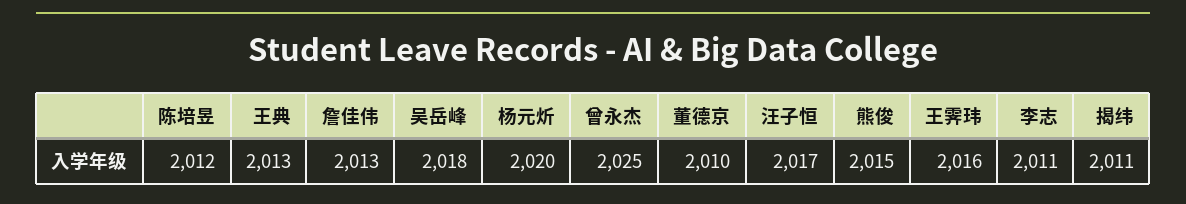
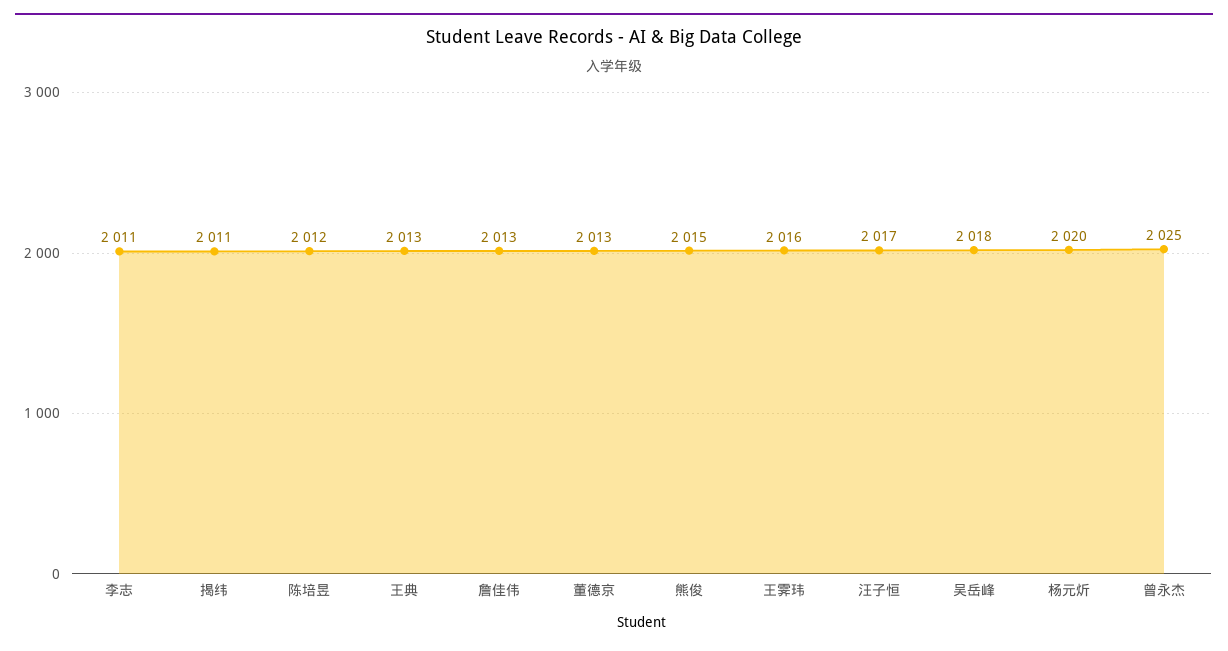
  {
    "陈培昱": 2012,
    "王典": 2013,
    "詹佳伟": 2013,
    "吴岳峰": 2018,
    "杨元炘": 2020,
    "曾永杰": 2025,
-   "董德京": 2010,
+   "董德京": 2013,
    "汪子恒": 2017,
    "熊俊": 2015,
    "王霁玮": 2016,
    "李志": 2011,
    "揭纬": 2011
  }

